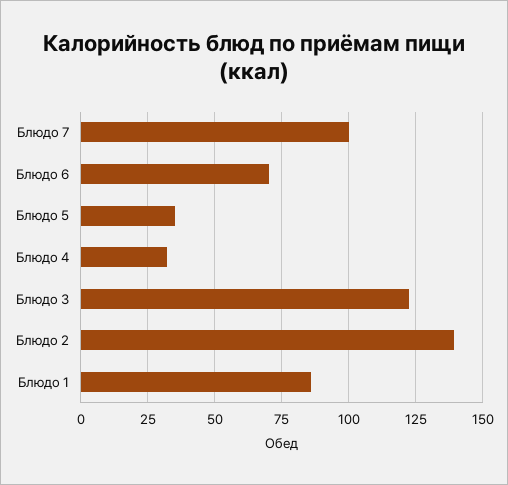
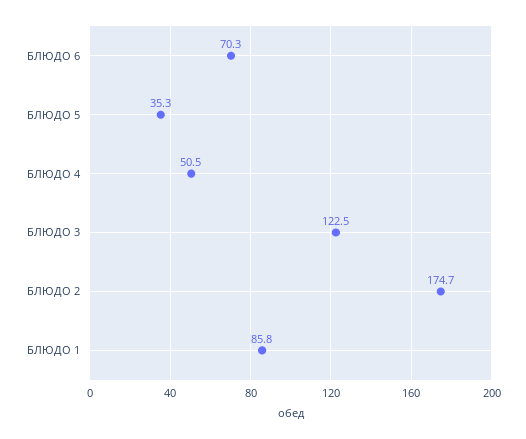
  {
-   "Блюдо 7": 100,
    "Блюдо 6": 70.3,
    "Блюдо 5": 35.3,
-   "Блюдо 4": 32.5,
+   "Блюдо 4": 50.5,
    "Блюдо 3": 122.5,
-   "Блюдо 2": 140,
+   "Блюдо 2": 174.7,
    "Блюдо 1": 85.8
  }

